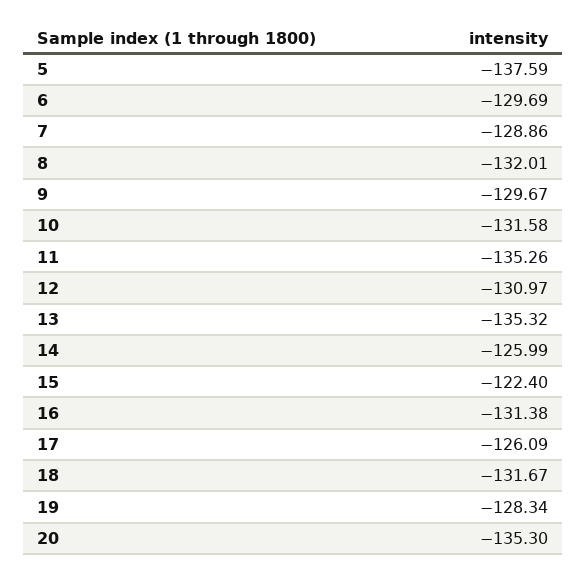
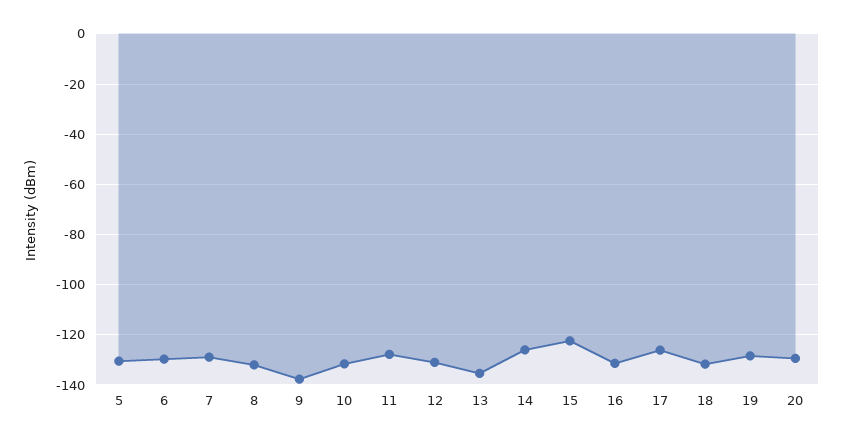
  {
-   "5": -137.59,
+   "5": -130,
    "6": -129.69,
    "7": -128.86,
    "8": -132.01,
-   "9": -129.67,
+   "9": -137.5,
    "10": -131.58,
-   "11": -135.26,
+   "11": -127.5,
    "12": -130.97,
    "13": -135.32,
    "14": -125.99,
    "15": -122.4,
    "16": -131.38,
    "17": -126.09,
    "18": -131.67,
    "19": -128.34,
-   "20": -135.3
+   "20": -130
  }

